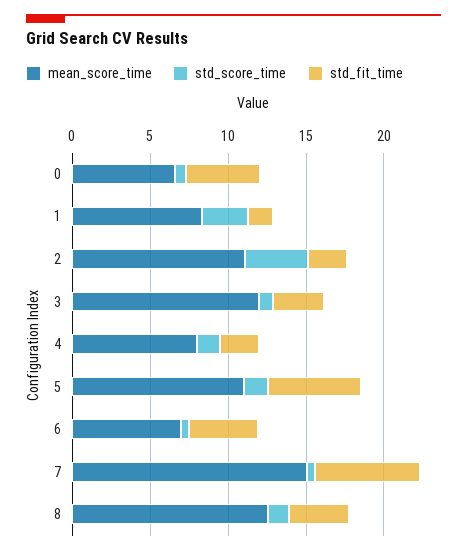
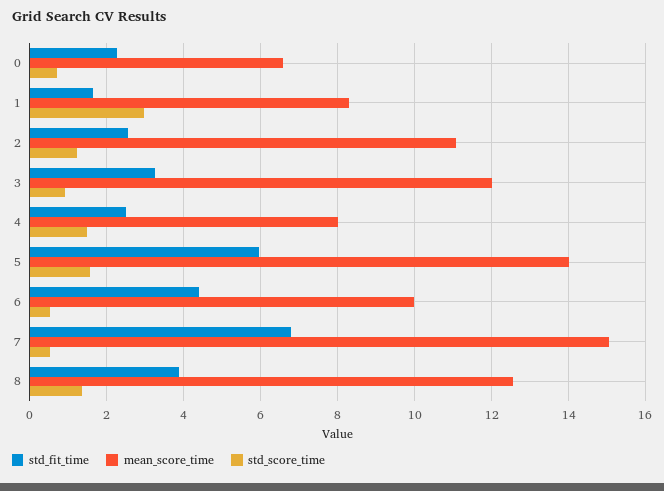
  {
    "mean_score_time": {
      "0": 6.6,
      "1": 8.2,
      "2": 11,
      "3": 12,
      "4": 8,
-     "5": 11,
+     "5": 14,
-     "6": 7,
+     "6": 10,
      "7": 15,
      "8": 12.6
    },
    "std_score_time": {
      "0": 0.8,
      "1": 3,
-     "2": 4,
+     "2": 1.2,
      "3": 1,
      "4": 1.4,
      "5": 1.6,
      "6": 0.6,
      "7": 0.6,
      "8": 1.4
    },
    "std_fit_time": {
-     "0": 5,
+     "0": 2.2,
      "1": 1.6,
      "2": 2.6,
      "3": 3.2,
      "4": 2.6,
      "5": 6,
      "6": 4.4,
      "7": 6.8,
      "8": 3.8
    }
  }

